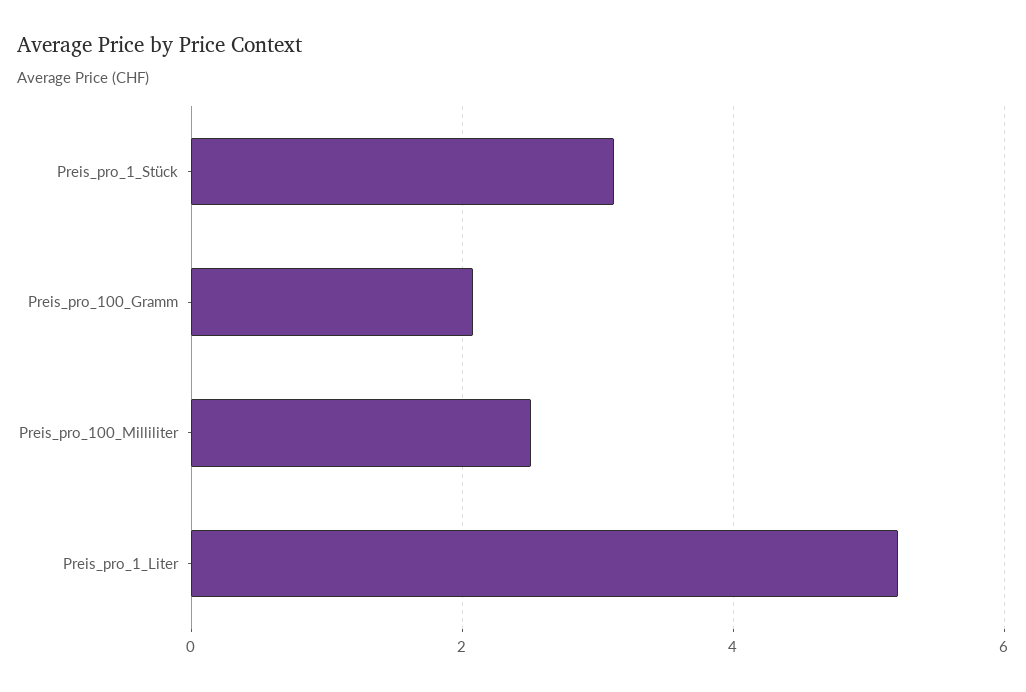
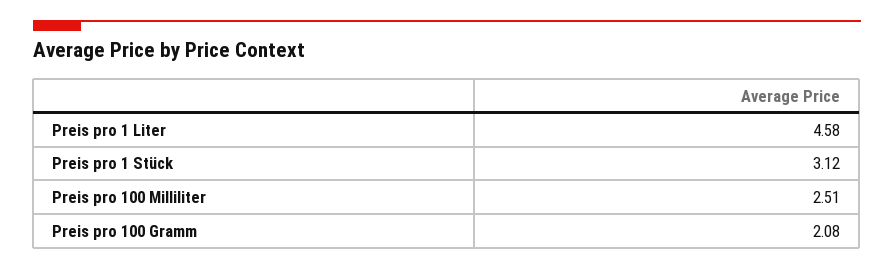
  {
    "Preis_pro_1_Stück": 3.12,
    "Preis_pro_100_Gramm": 2.08,
    "Preis_pro_100_Milliliter": 2.51,
-   "Preis_pro_1_Liter": 5.2
+   "Preis_pro_1_Liter": 4.58
  }

